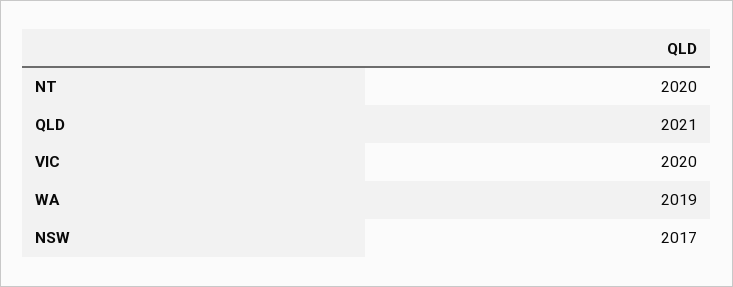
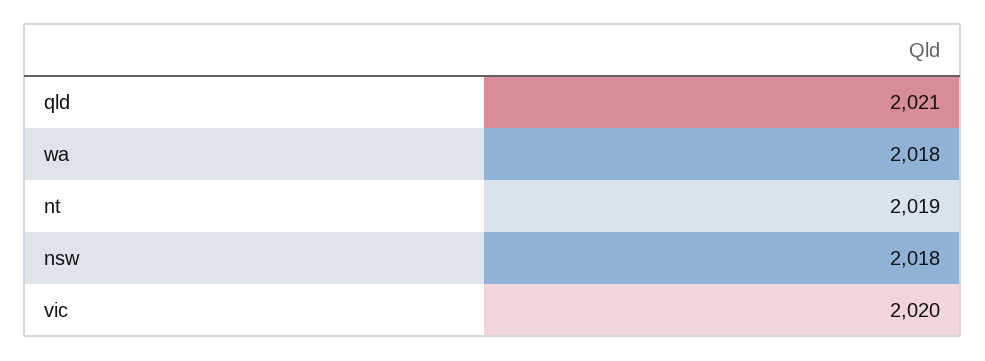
  {
-   "NT": 2020,
+   "NT": 2019,
    "QLD": 2021,
    "VIC": 2020,
-   "WA": 2019,
+   "WA": 2018,
-   "NSW": 2017
+   "NSW": 2018
  }

